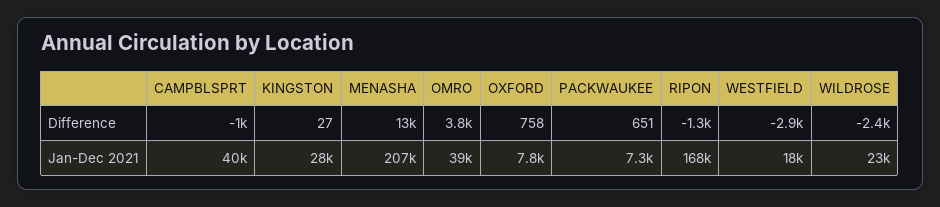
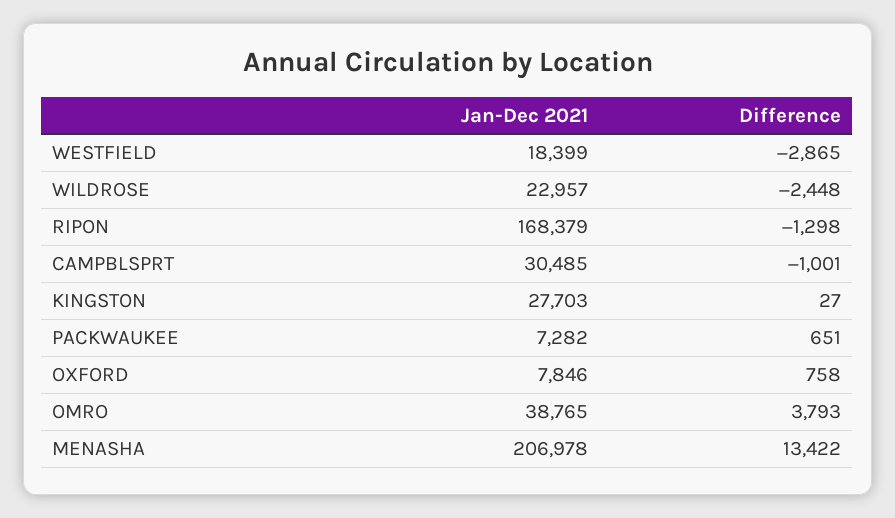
  {
    "CAMPBLSPRT": {
      "Difference": -1001,
-     "Jan-Dec 2021": 40000
+     "Jan-Dec 2021": 30485
    },
    "KINGSTON": {
      "Difference": 27,
      "Jan-Dec 2021": 27703
    },
    "MENASHA": {
      "Difference": 13422,
      "Jan-Dec 2021": 206978
    },
    "OMRO": {
      "Difference": 3793,
      "Jan-Dec 2021": 38765
    },
    "OXFORD": {
      "Difference": 758,
      "Jan-Dec 2021": 7846
    },
    "PACKWAUKEE": {
      "Difference": 651,
      "Jan-Dec 2021": 7282
    },
    "RIPON": {
      "Difference": -1298,
      "Jan-Dec 2021": 168379
    },
    "WESTFIELD": {
      "Difference": -2865,
      "Jan-Dec 2021": 18399
    },
    "WILDROSE": {
      "Difference": -2448,
      "Jan-Dec 2021": 22957
    }
  }

